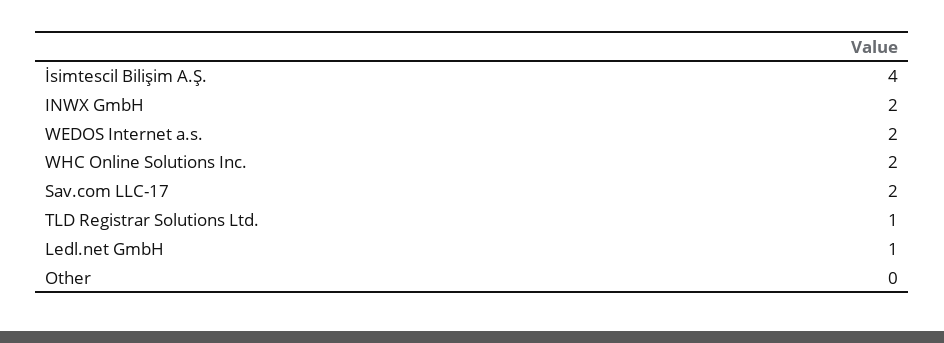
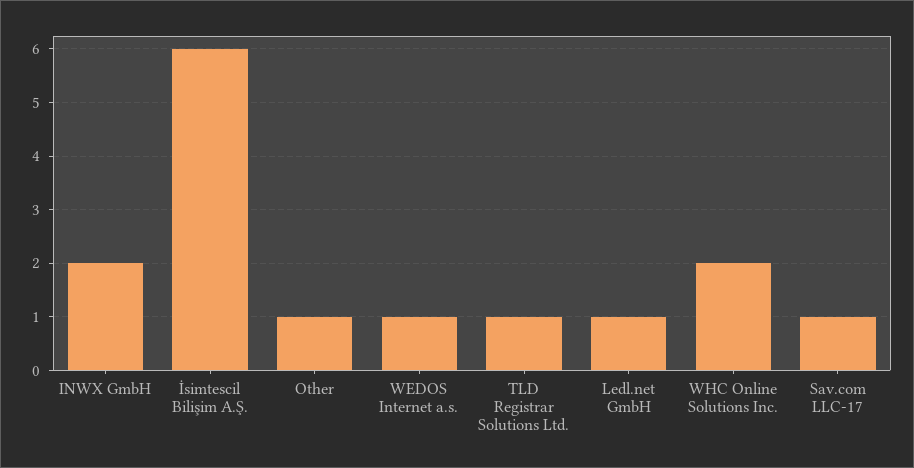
  {
-   "İsimtescil Bilişim A.Ş.": 4,
+   "İsimtescil Bilişim A.Ş.": 6,
    "INWX GmbH": 2,
-   "WEDOS Internet a.s.": 2,
+   "WEDOS Internet a.s.": 1,
    "WHC Online Solutions Inc.": 2,
-   "Sav.com LLC-17": 2,
+   "Sav.com LLC-17": 1,
    "TLD Registrar Solutions Ltd.": 1,
    "Ledl.net GmbH": 1,
-   "Other": 0
+   "Other": 1
  }

